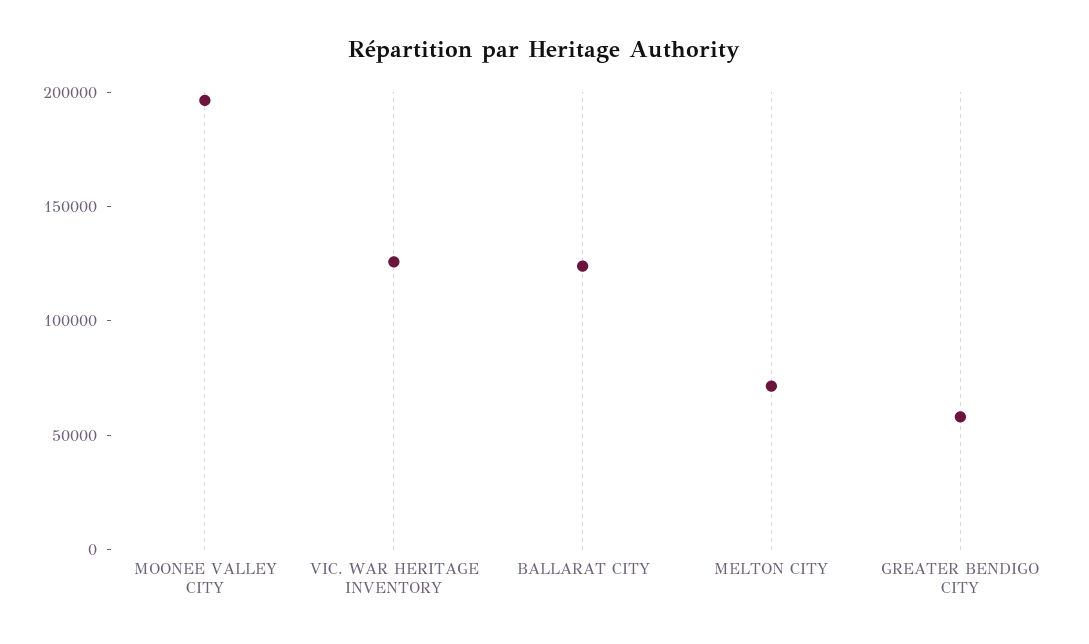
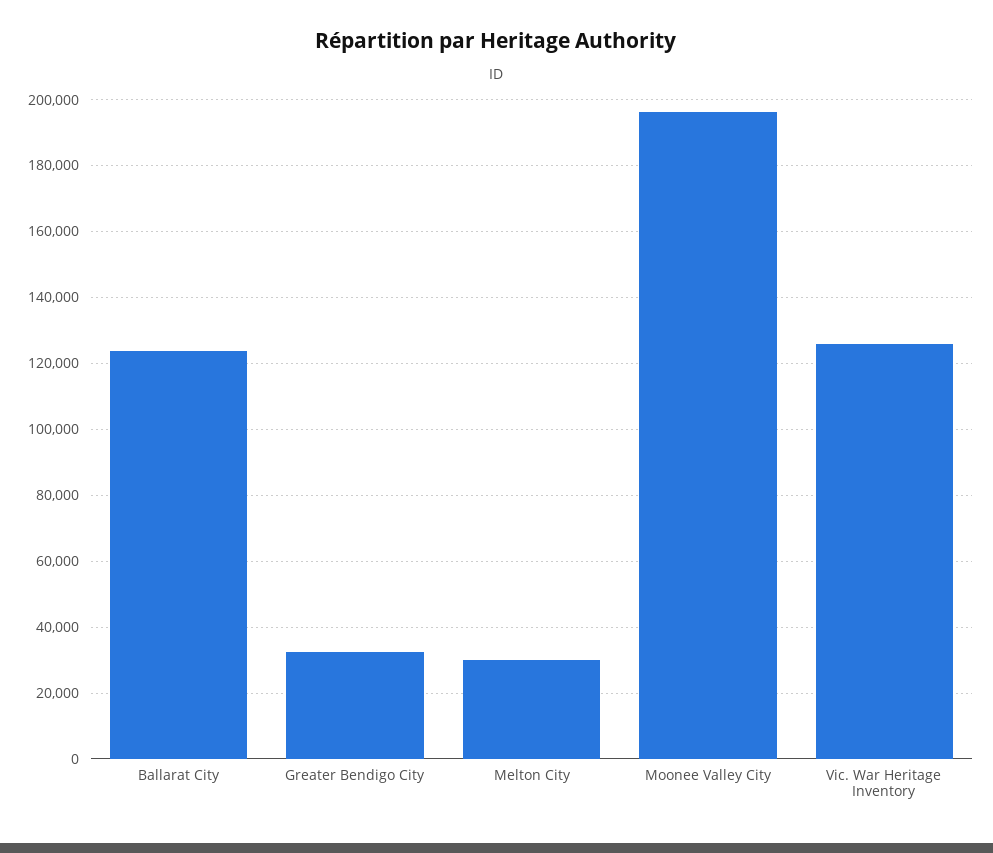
  {
    "MOONEE VALLEY CITY": 196000,
    "VIC. WAR HERITAGE INVENTORY": 126000,
    "BALLARAT CITY": 124000,
-   "MELTON CITY": 70000,
+   "MELTON CITY": 30000,
-   "GREATER BENDIGO CITY": 60000
+   "GREATER BENDIGO CITY": 32000
  }

